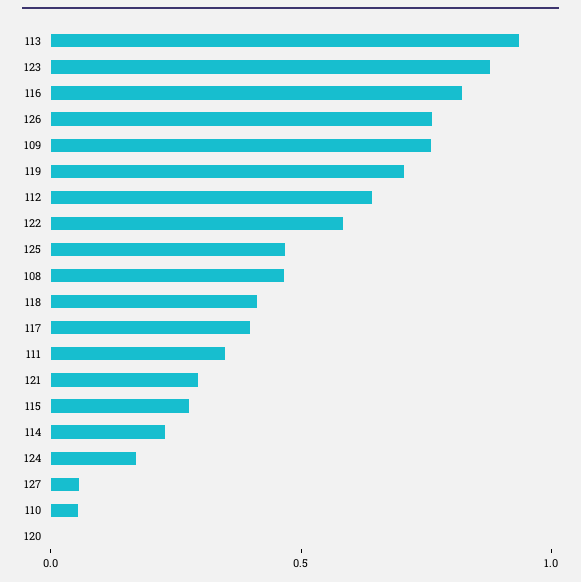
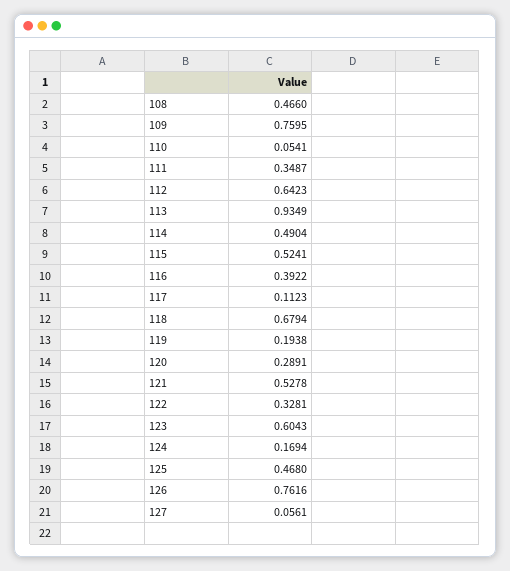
  {
    "113": 0.9349,
-   "123": 0.9,
+   "123": 0.6043,
-   "116": 0.8,
+   "116": 0.3922,
    "126": 0.7616,
    "109": 0.7595,
-   "119": 0.7,
+   "119": 0.1938,
    "112": 0.6423,
-   "122": 0.6,
+   "122": 0.3281,
    "125": 0.468,
    "108": 0.466,
-   "118": 0.4,
+   "118": 0.6794,
-   "117": 0.4,
+   "117": 0.1123,
    "111": 0.3487,
-   "121": 0.3,
+   "121": 0.5278,
-   "115": 0.3,
+   "115": 0.5241,
-   "114": 0.2,
+   "114": 0.4904,
    "124": 0.1694,
    "127": 0.0561,
    "110": 0.0541,
-   "120": 0
+   "120": 0.2891
  }

